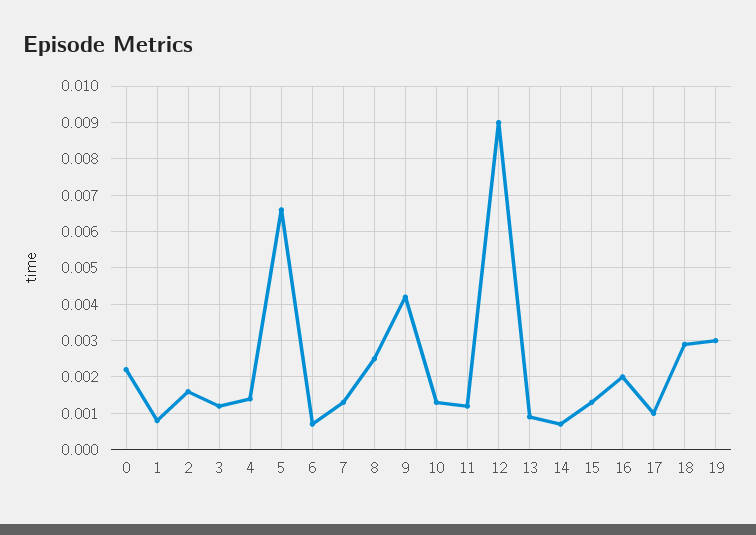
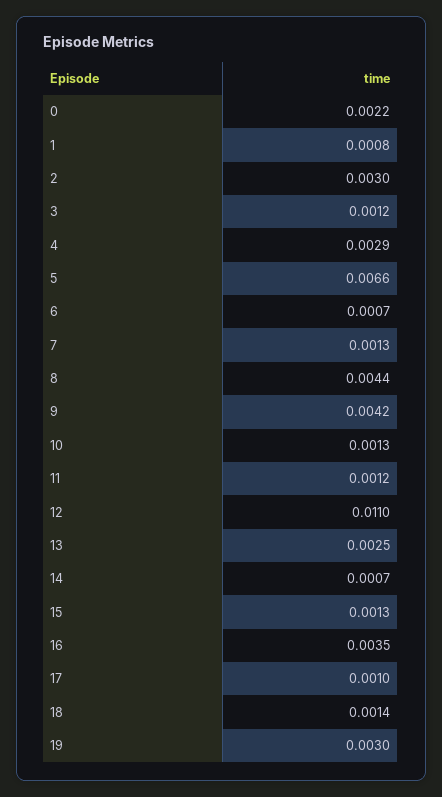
  {
    "0": 0.0022,
    "1": 0.0008,
-   "2": 0.0015,
+   "2": 0.003,
    "3": 0.0012,
-   "4": 0.0015,
+   "4": 0.0029,
    "5": 0.0066,
    "6": 0.0007,
    "7": 0.0013,
-   "8": 0.0025,
+   "8": 0.0044,
    "9": 0.0042,
    "10": 0.0013,
    "11": 0.0012,
-   "12": 0.009,
+   "12": 0.011,
-   "13": 0.001,
+   "13": 0.0025,
    "14": 0.0007,
    "15": 0.0013,
-   "16": 0.002,
+   "16": 0.0035,
    "17": 0.001,
-   "18": 0.003,
+   "18": 0.0014,
    "19": 0.003
  }

